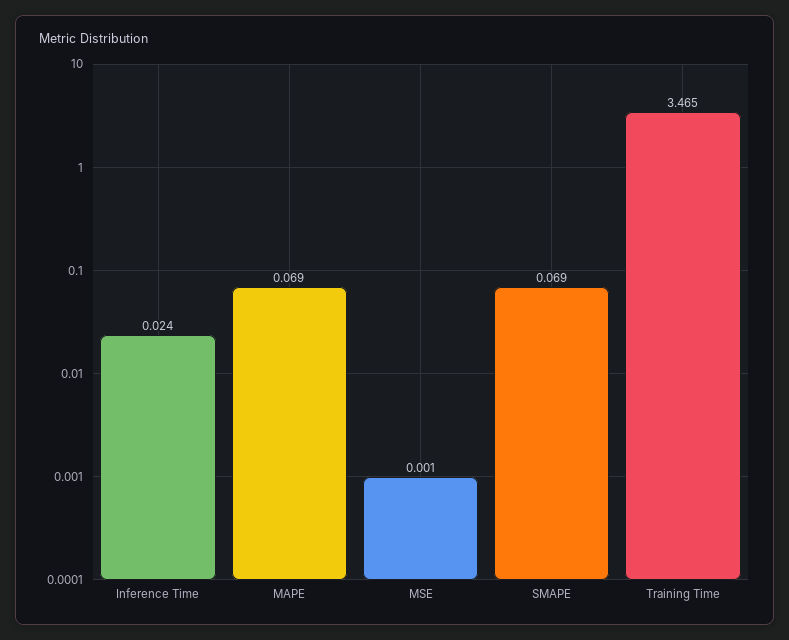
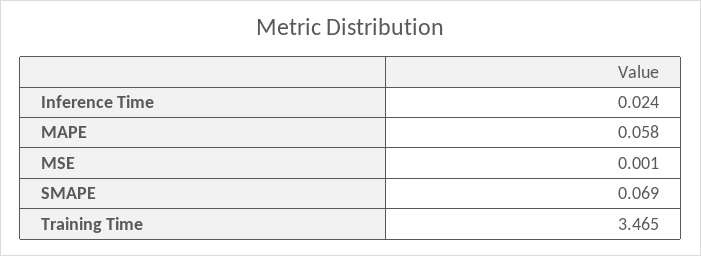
  {
    "Inference Time": 0.024,
-   "MAPE": 0.069,
+   "MAPE": 0.058,
    "MSE": 0.001,
    "SMAPE": 0.069,
    "Training Time": 3.465
  }

